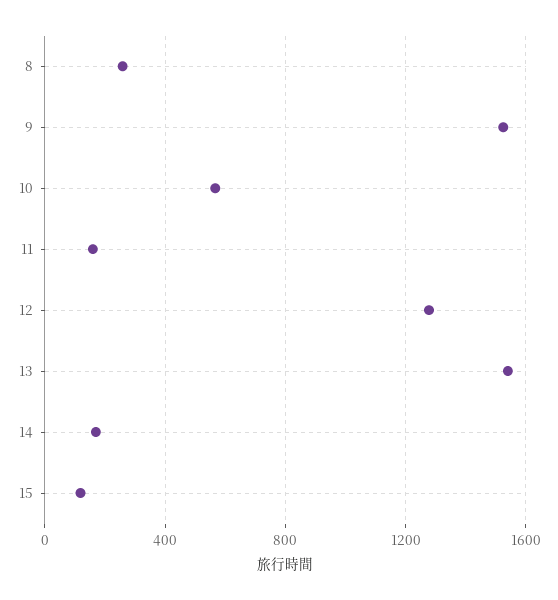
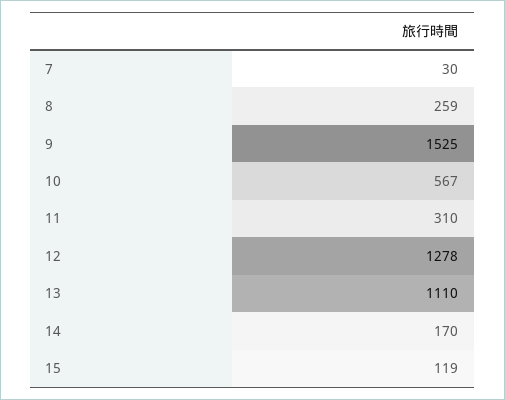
  {
    "8": 259,
    "9": 1525,
    "10": 567,
-   "11": 150,
+   "11": 310,
    "12": 1278,
-   "13": 1550,
+   "13": 1110,
    "14": 170,
-   "15": 119
+   "15": 119,
+   "7": 30
  }

